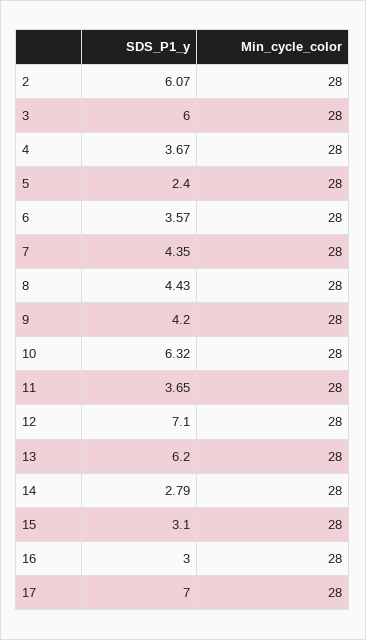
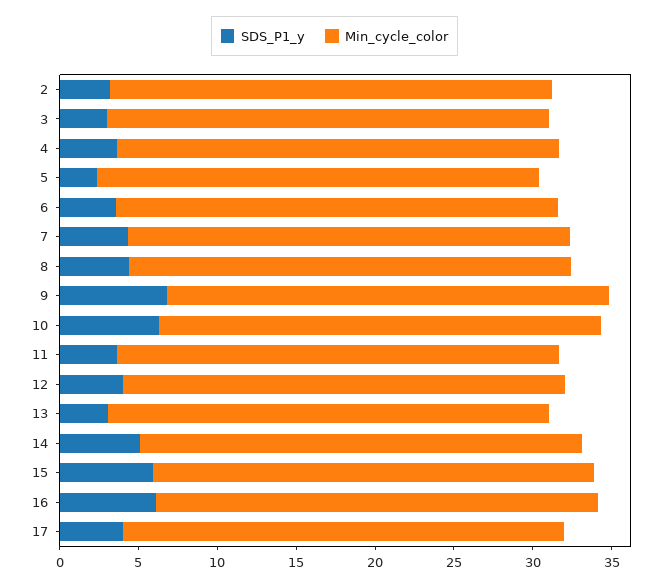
  {
    "SDS_P1_y": {
-     "2": 6.07,
+     "2": 3,
-     "3": 6,
+     "3": 3,
      "4": 3.67,
      "5": 2.4,
      "6": 3.57,
      "7": 4.35,
      "8": 4.43,
-     "9": 4.2,
+     "9": 7,
      "10": 6.32,
      "11": 3.65,
-     "12": 7.1,
+     "12": 4,
-     "13": 6.2,
+     "13": 3,
-     "14": 2.79,
+     "14": 5,
-     "15": 3.1,
+     "15": 6,
-     "16": 3,
+     "16": 6,
-     "17": 7
+     "17": 4
    },
    "Min_cycle_color": {
      "2": 28,
      "3": 28,
      "4": 28,
      "5": 28,
      "6": 28,
      "7": 28,
      "8": 28,
      "9": 28,
      "10": 28,
      "11": 28,
      "12": 28,
      "13": 28,
      "14": 28,
      "15": 28,
      "16": 28,
      "17": 28
    }
  }

